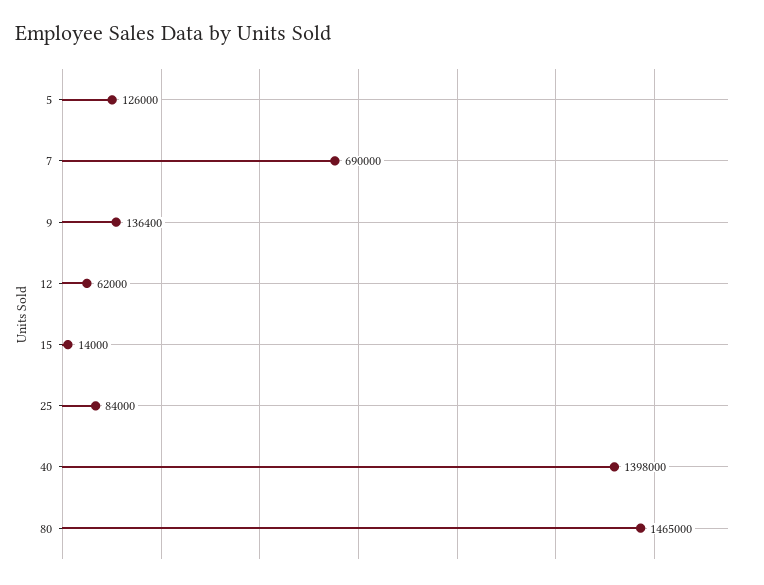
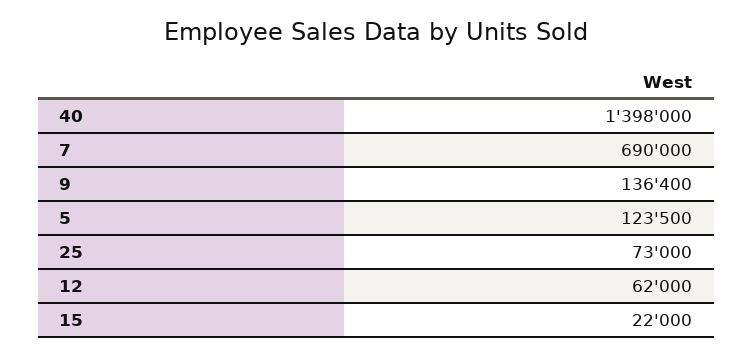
  {
-   "5": 126000,
+   "5": 123500,
    "7": 690000,
    "9": 136400,
    "12": 62000,
-   "15": 14000,
+   "15": 22000,
-   "25": 84000,
+   "25": 73000,
-   "40": 1398000,
+   "40": 1398000
-   "80": 1465000
  }

